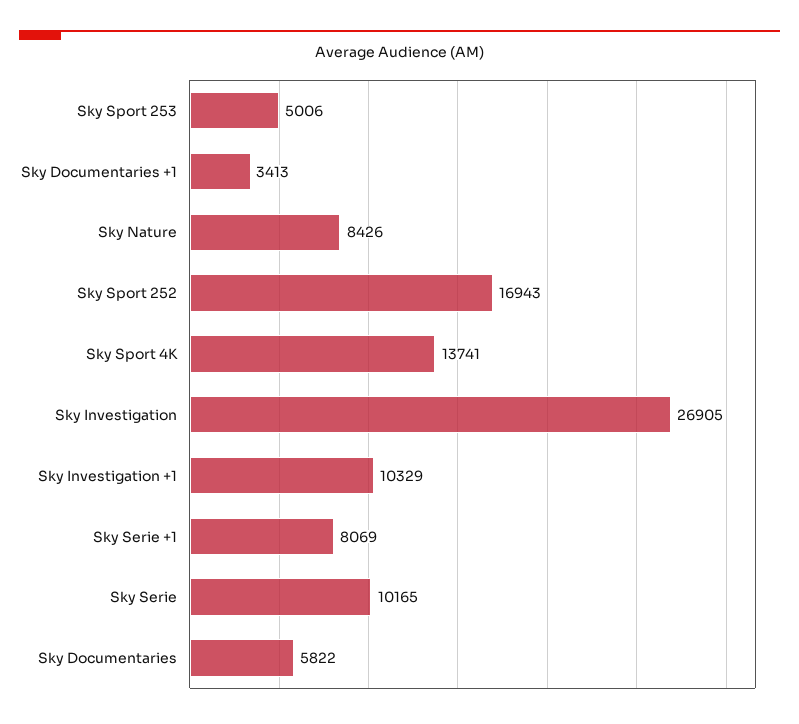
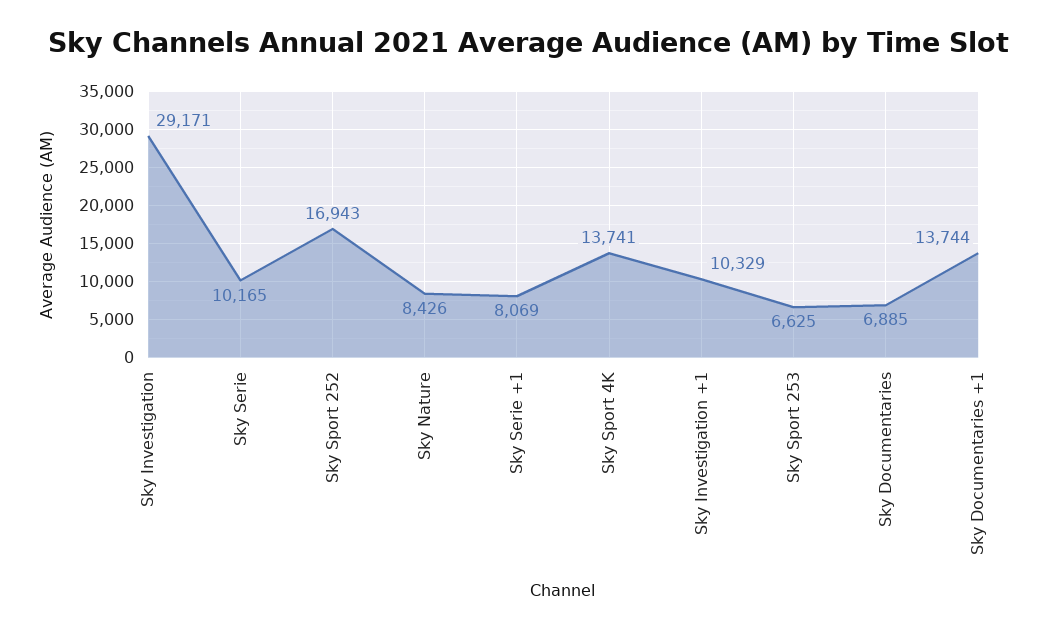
  {
-   "Sky Sport 253": 5006,
+   "Sky Sport 253": 6625,
-   "Sky Documentaries +1": 3413,
+   "Sky Documentaries +1": 13744,
    "Sky Nature": 8426,
    "Sky Sport 252": 16943,
    "Sky Sport 4K": 13741,
-   "Sky Investigation": 26905,
+   "Sky Investigation": 29171,
    "Sky Investigation +1": 10329,
    "Sky Serie +1": 8069,
    "Sky Serie": 10165,
-   "Sky Documentaries": 5822
+   "Sky Documentaries": 6885
  }

